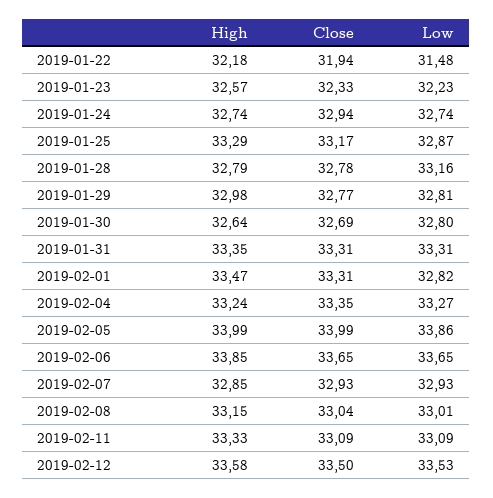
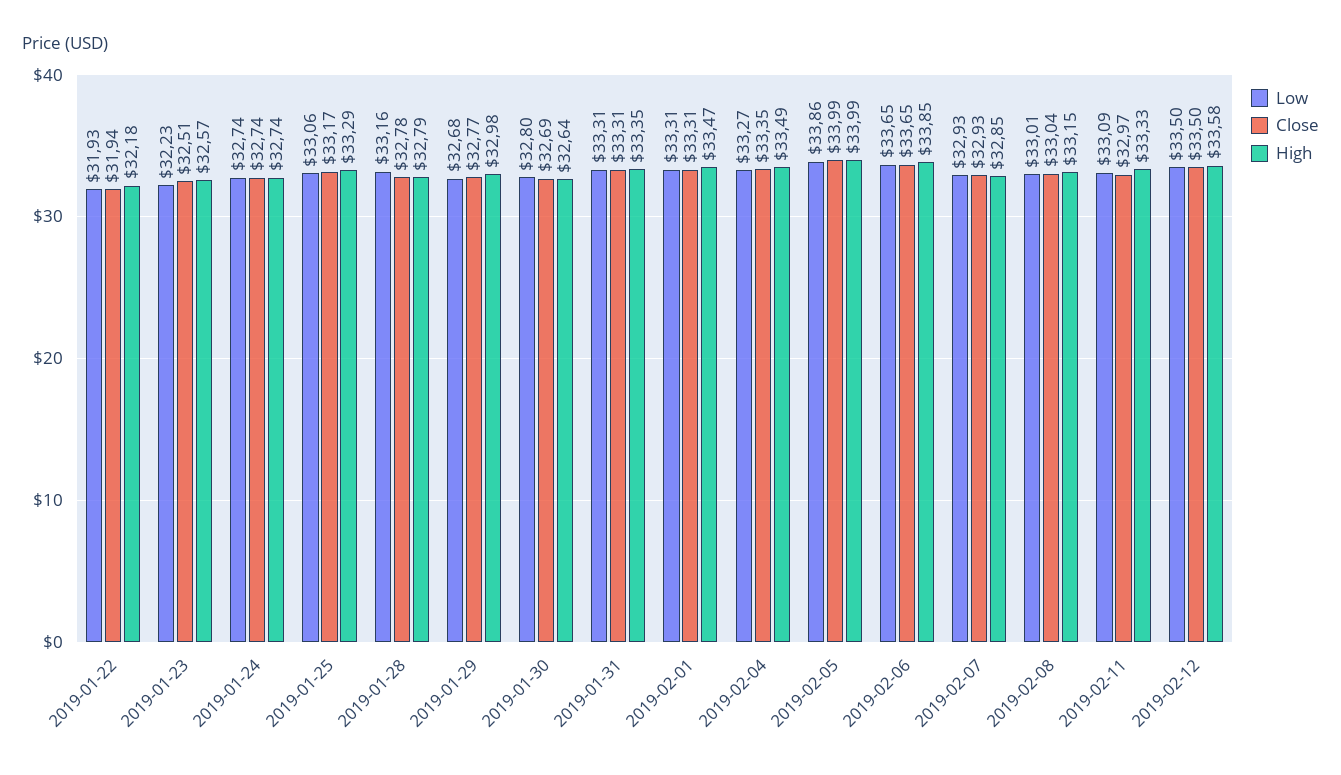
  {
    "High": {
      "2019-01-22": 32.18,
      "2019-01-23": 32.57,
      "2019-01-24": 32.74,
      "2019-01-25": 33.29,
      "2019-01-28": 32.79,
      "2019-01-29": 32.98,
      "2019-01-30": 32.64,
      "2019-01-31": 33.35,
      "2019-02-01": 33.47,
-     "2019-02-04": 33.24,
+     "2019-02-04": 33.49,
      "2019-02-05": 33.99,
      "2019-02-06": 33.85,
      "2019-02-07": 32.85,
      "2019-02-08": 33.15,
      "2019-02-11": 33.33,
      "2019-02-12": 33.58
    },
    "Close": {
      "2019-01-22": 31.94,
-     "2019-01-23": 32.33,
+     "2019-01-23": 32.51,
-     "2019-01-24": 32.94,
+     "2019-01-24": 32.74,
      "2019-01-25": 33.17,
      "2019-01-28": 32.78,
      "2019-01-29": 32.77,
      "2019-01-30": 32.69,
      "2019-01-31": 33.31,
      "2019-02-01": 33.31,
      "2019-02-04": 33.35,
      "2019-02-05": 33.99,
      "2019-02-06": 33.65,
      "2019-02-07": 32.93,
      "2019-02-08": 33.04,
-     "2019-02-11": 33.09,
+     "2019-02-11": 32.97,
      "2019-02-12": 33.5
    },
    "Low": {
-     "2019-01-22": 31.48,
+     "2019-01-22": 31.93,
      "2019-01-23": 32.23,
      "2019-01-24": 32.74,
-     "2019-01-25": 32.87,
+     "2019-01-25": 33.06,
      "2019-01-28": 33.16,
-     "2019-01-29": 32.81,
+     "2019-01-29": 32.68,
      "2019-01-30": 32.8,
      "2019-01-31": 33.31,
-     "2019-02-01": 32.82,
+     "2019-02-01": 33.31,
      "2019-02-04": 33.27,
      "2019-02-05": 33.86,
      "2019-02-06": 33.65,
      "2019-02-07": 32.93,
      "2019-02-08": 33.01,
      "2019-02-11": 33.09,
-     "2019-02-12": 33.53
+     "2019-02-12": 33.5
    }
  }

